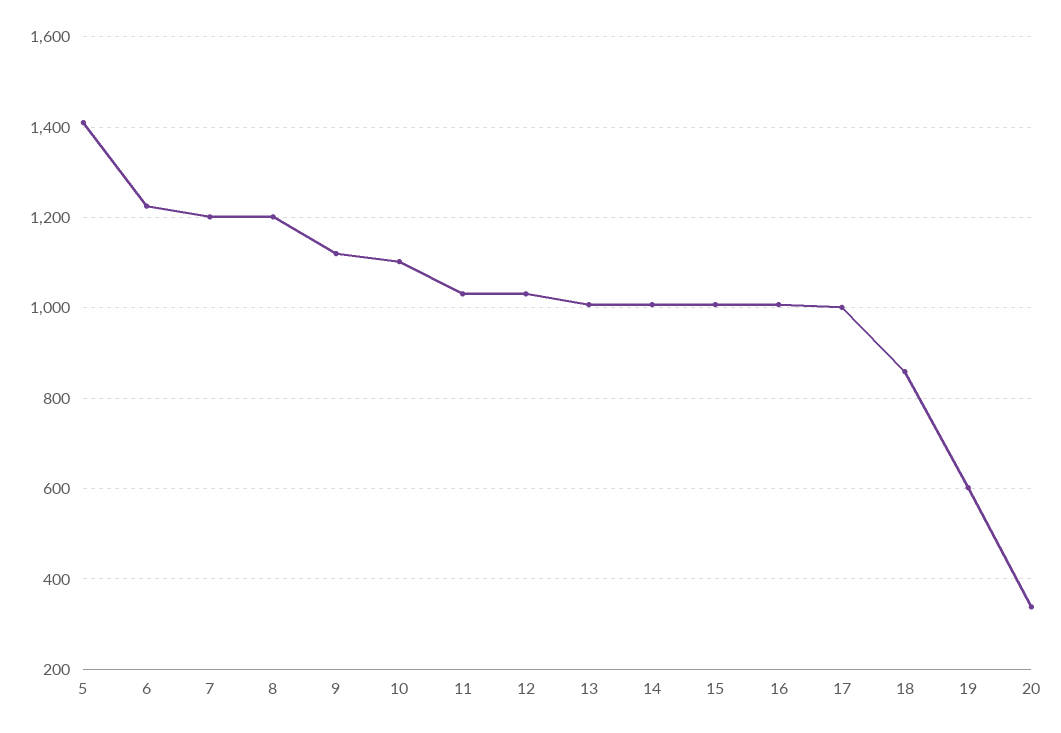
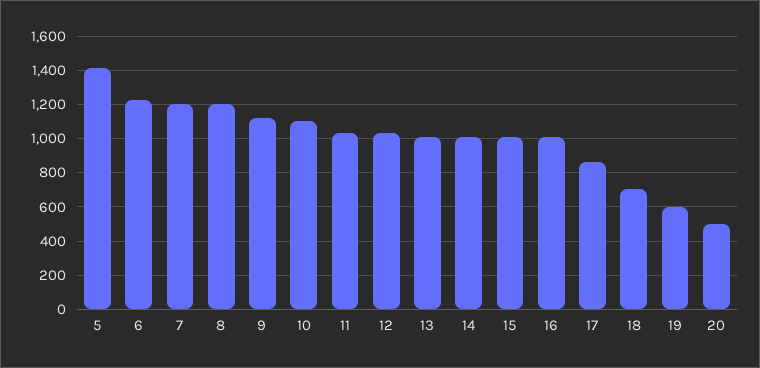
  {
    "5": 1420,
    "6": 1220,
    "7": 1200,
    "8": 1200,
    "9": 1120,
    "10": 1100,
    "11": 1040,
    "12": 1040,
    "13": 1000,
    "14": 1000,
    "15": 1000,
    "16": 1000,
-   "17": 1000,
+   "17": 850,
-   "18": 860,
+   "18": 700,
    "19": 600,
-   "20": 340
+   "20": 500
  }

